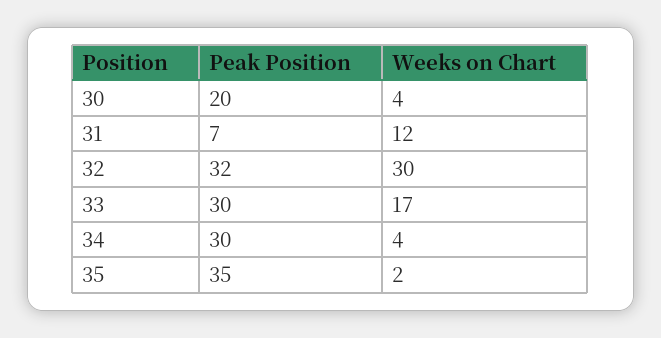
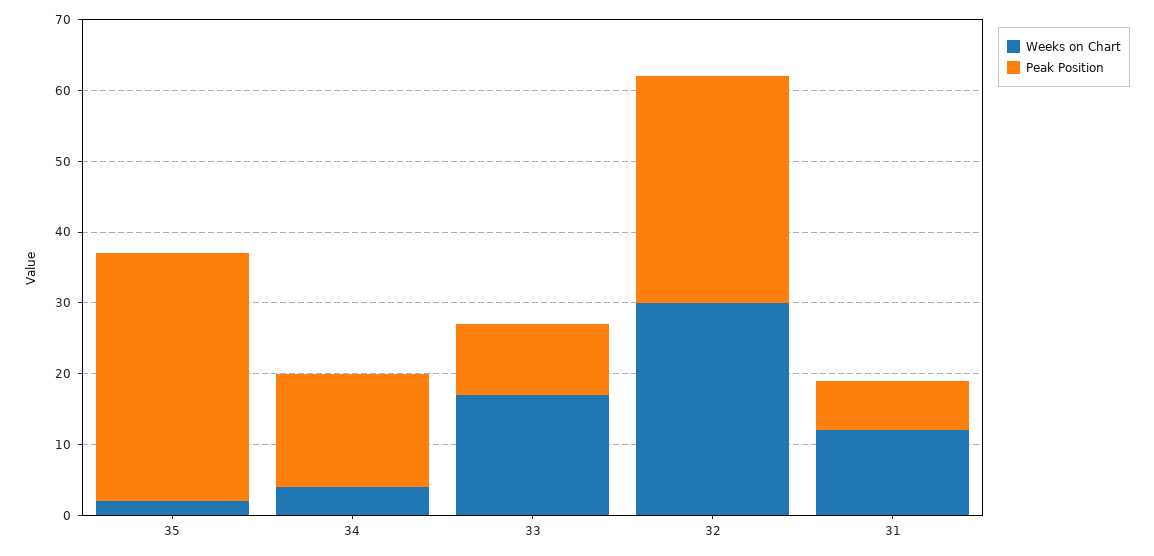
  {
    "Peak Position": {
-     "30": 20,
      "31": 7,
      "32": 32,
-     "33": 30,
+     "33": 10,
-     "34": 30,
+     "34": 15,
      "35": 35
    },
    "Weeks on Chart": {
-     "30": 4,
      "31": 12,
      "32": 30,
      "33": 17,
      "34": 4,
      "35": 2
    }
  }

